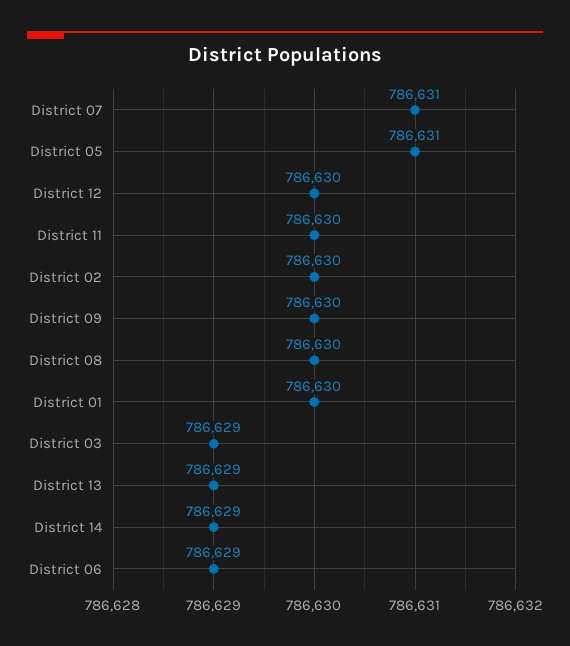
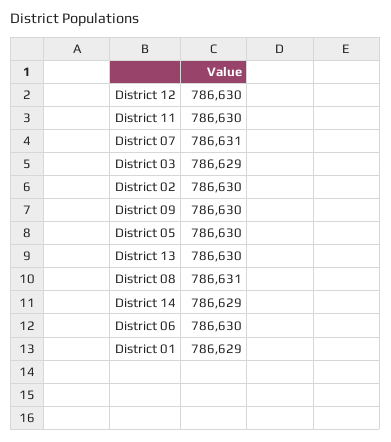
  {
    "District 07": 786631,
-   "District 05": 786631,
+   "District 05": 786630,
    "District 12": 786630,
    "District 11": 786630,
    "District 02": 786630,
    "District 09": 786630,
-   "District 08": 786630,
+   "District 08": 786631,
-   "District 01": 786630,
+   "District 01": 786629,
    "District 03": 786629,
-   "District 13": 786629,
+   "District 13": 786630,
    "District 14": 786629,
-   "District 06": 786629
+   "District 06": 786630
  }

